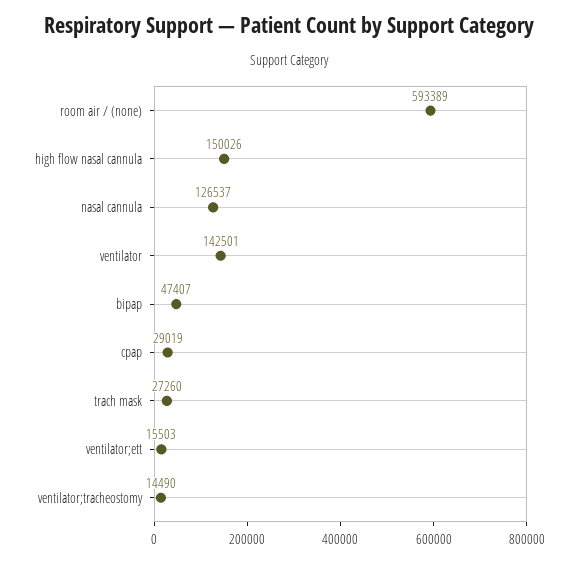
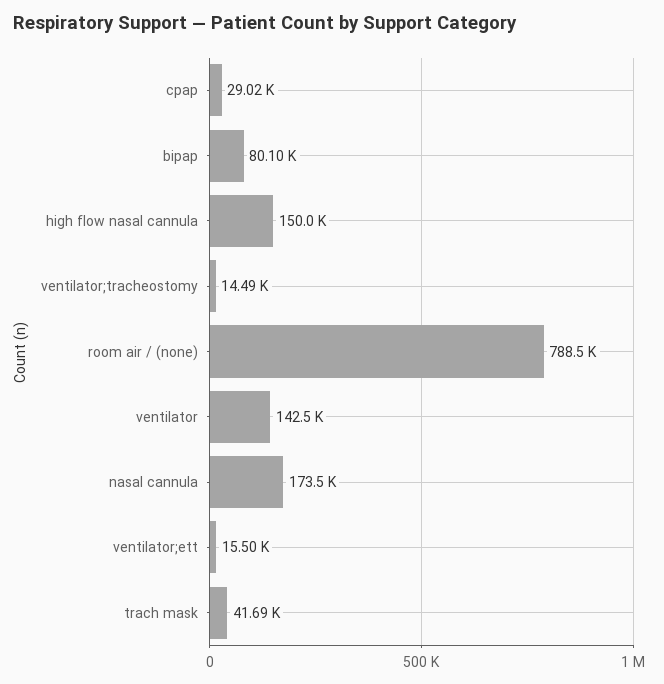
  {
-   "room air / (none)": 593389,
+   "room air / (none)": 788500,
    "high flow nasal cannula": 150026,
-   "nasal cannula": 126537,
+   "nasal cannula": 173500,
    "ventilator": 142501,
-   "bipap": 47407,
+   "bipap": 80100,
    "cpap": 29019,
-   "trach mask": 27260,
+   "trach mask": 41690,
    "ventilator;ett": 15503,
    "ventilator;tracheostomy": 14490
  }

